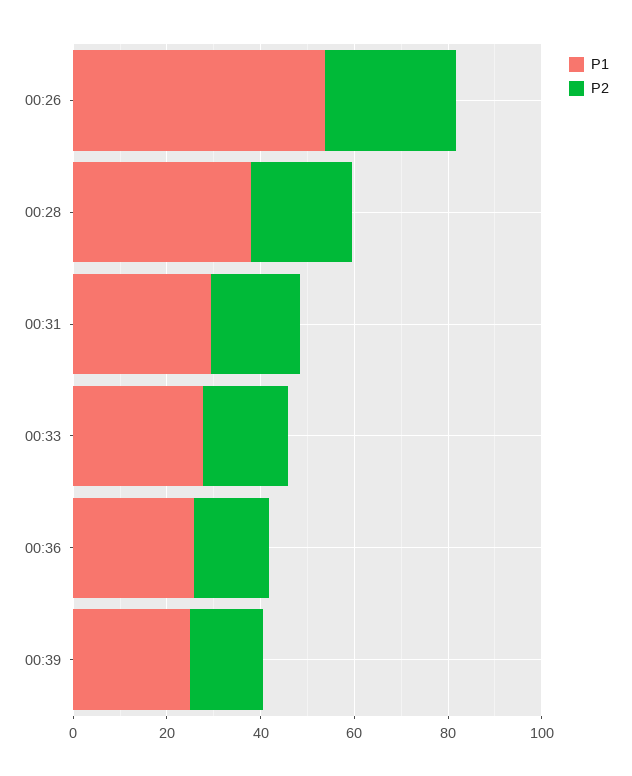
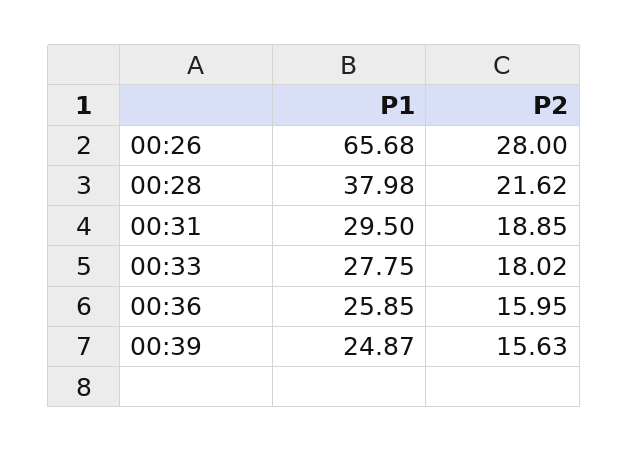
  {
    "P1": {
-     "00:26": 55,
+     "00:26": 65.68,
      "00:28": 37.98,
      "00:31": 29.5,
      "00:33": 27.75,
      "00:36": 25.85,
      "00:39": 24.87
    },
    "P2": {
      "00:26": 28,
      "00:28": 21.62,
      "00:31": 18.85,
      "00:33": 18.02,
      "00:36": 15.95,
      "00:39": 15.63
    }
  }

